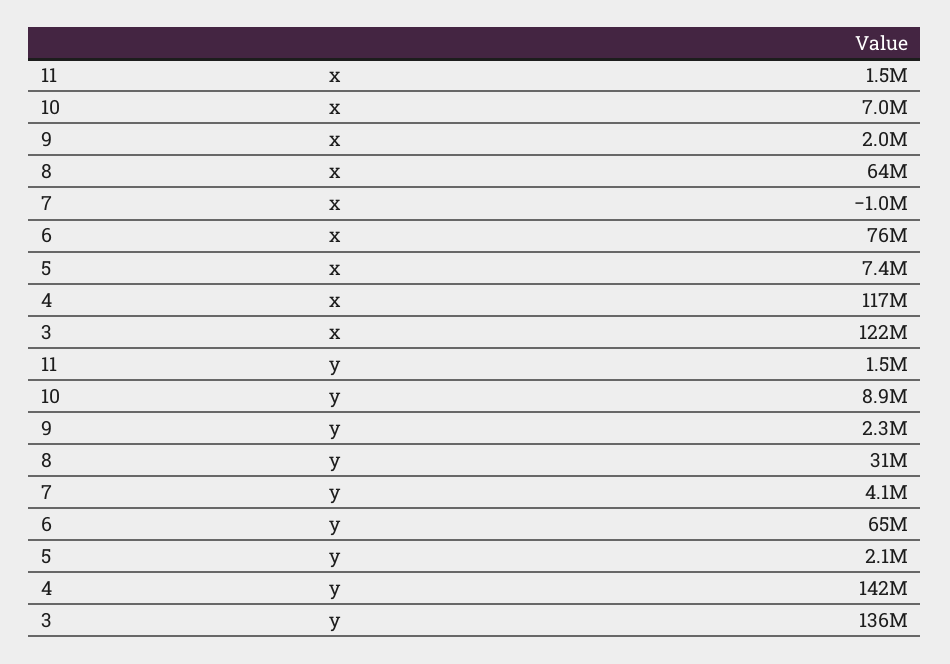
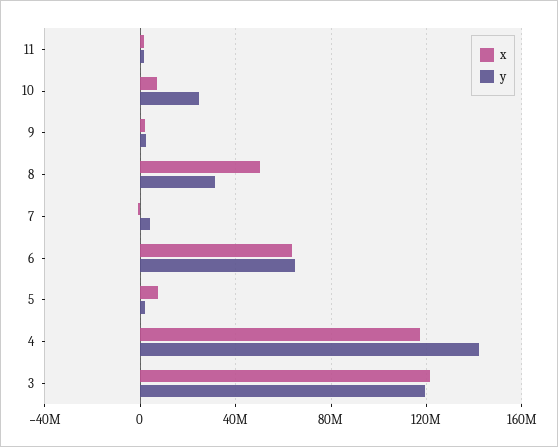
  {
    "x": {
      "11": 1500000,
      "10": 7000000,
      "9": 2000000,
-     "8": 64000000,
+     "8": 50000000,
      "7": -1000000,
-     "6": 76000000,
+     "6": 65000000,
      "5": 7400000,
      "4": 117000000,
      "3": 122000000
    },
    "y": {
      "11": 1500000,
-     "10": 8900000,
+     "10": 25000000,
      "9": 2300000,
      "8": 31000000,
      "7": 4100000,
      "6": 65000000,
      "5": 2100000,
      "4": 142000000,
-     "3": 136000000
+     "3": 120000000
    }
  }

